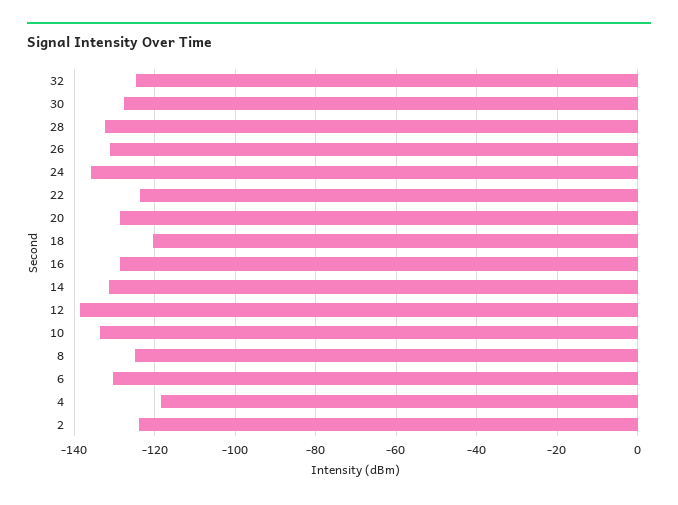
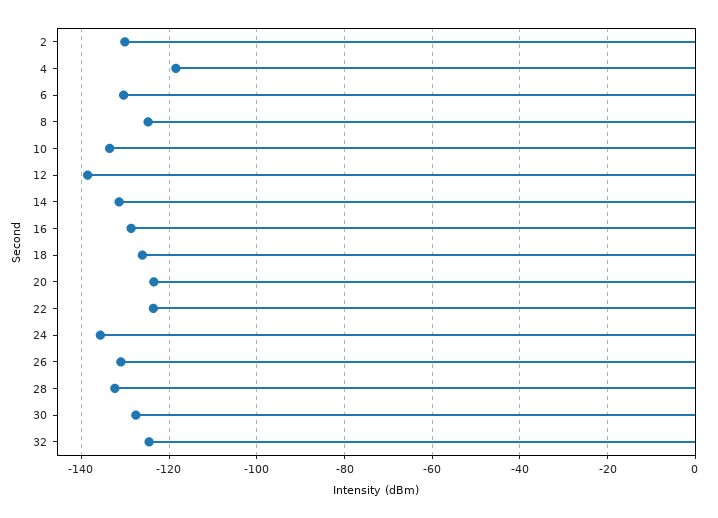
  {
    "32": -124,
    "30": -128,
    "28": -132,
    "26": -132,
    "24": -136,
    "22": -124,
-   "20": -128,
+   "20": -124,
-   "18": -120,
+   "18": -126,
    "16": -128,
    "14": -132,
    "12": -138,
    "10": -134,
    "8": -124,
    "6": -130,
    "4": -118,
-   "2": -124
+   "2": -130
  }

